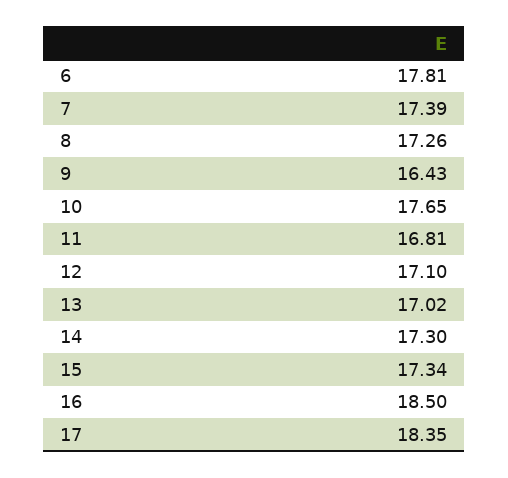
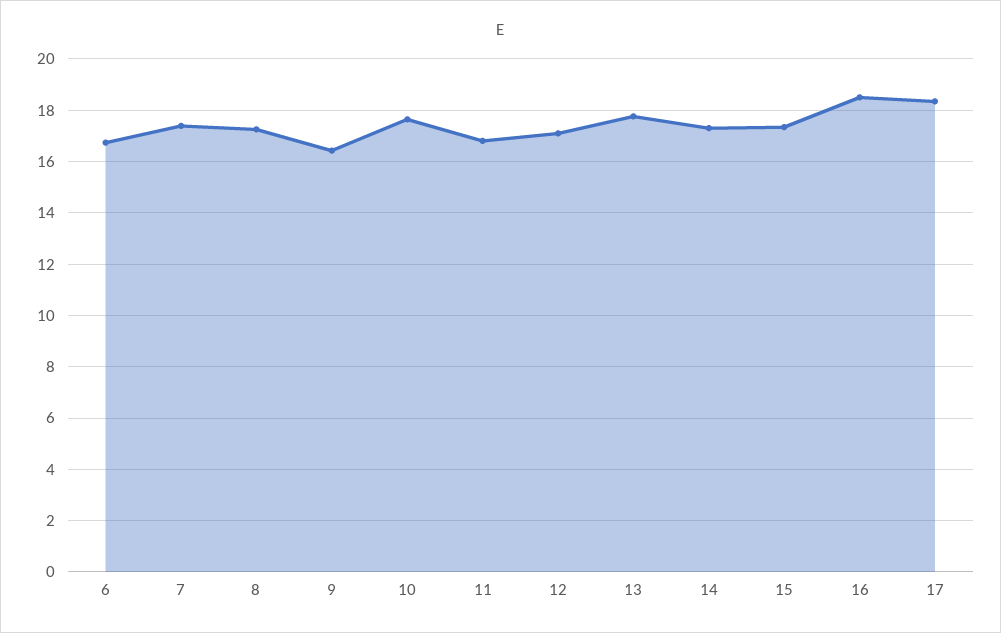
  {
-   "6": 17.81,
+   "6": 16.75,
    "7": 17.39,
    "8": 17.26,
    "9": 16.43,
    "10": 17.65,
    "11": 16.81,
    "12": 17.1,
-   "13": 17.02,
+   "13": 17.75,
    "14": 17.3,
    "15": 17.34,
    "16": 18.5,
    "17": 18.35
  }

